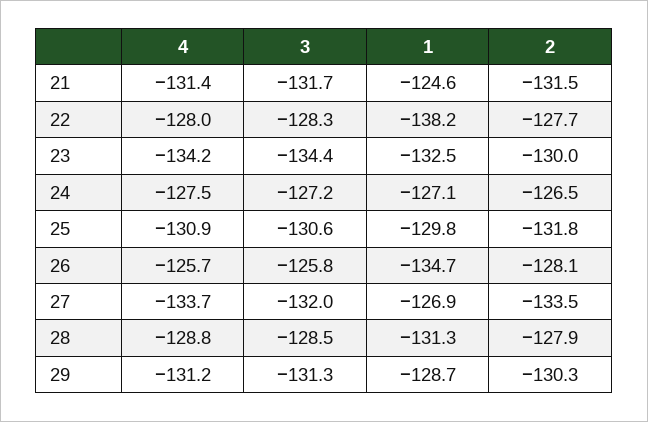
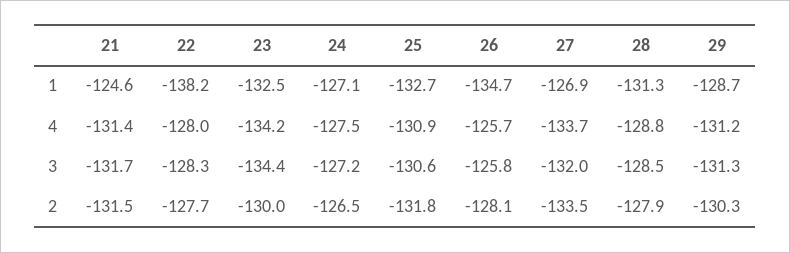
  {
    "4": {
      "21": -131.4,
      "22": -128,
      "23": -134.2,
      "24": -127.5,
      "25": -130.9,
      "26": -125.7,
      "27": -133.7,
      "28": -128.8,
      "29": -131.2
    },
    "3": {
      "21": -131.7,
      "22": -128.3,
      "23": -134.4,
      "24": -127.2,
      "25": -130.6,
      "26": -125.8,
      "27": -132,
      "28": -128.5,
      "29": -131.3
    },
    "1": {
      "21": -124.6,
      "22": -138.2,
      "23": -132.5,
      "24": -127.1,
-     "25": -129.8,
+     "25": -132.7,
      "26": -134.7,
      "27": -126.9,
      "28": -131.3,
      "29": -128.7
    },
    "2": {
      "21": -131.5,
      "22": -127.7,
      "23": -130,
      "24": -126.5,
      "25": -131.8,
      "26": -128.1,
      "27": -133.5,
      "28": -127.9,
      "29": -130.3
    }
  }

